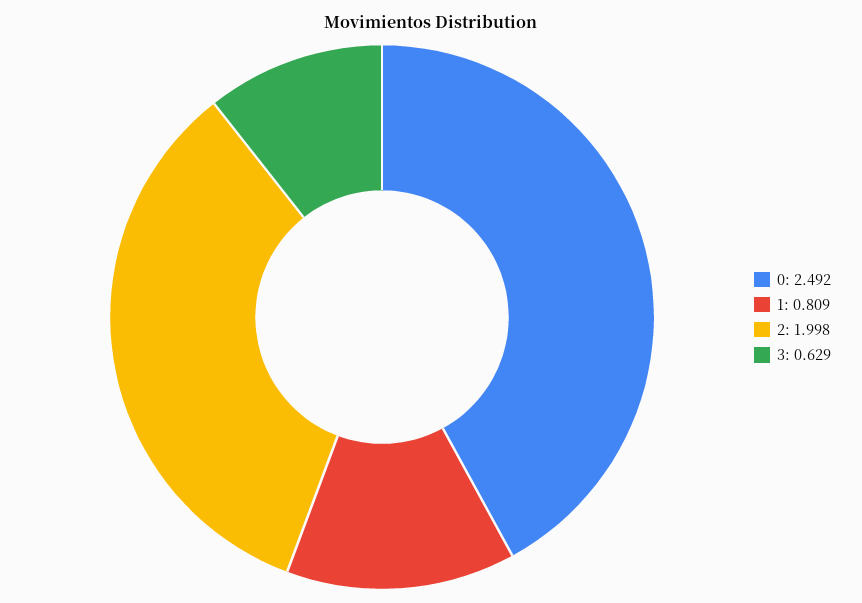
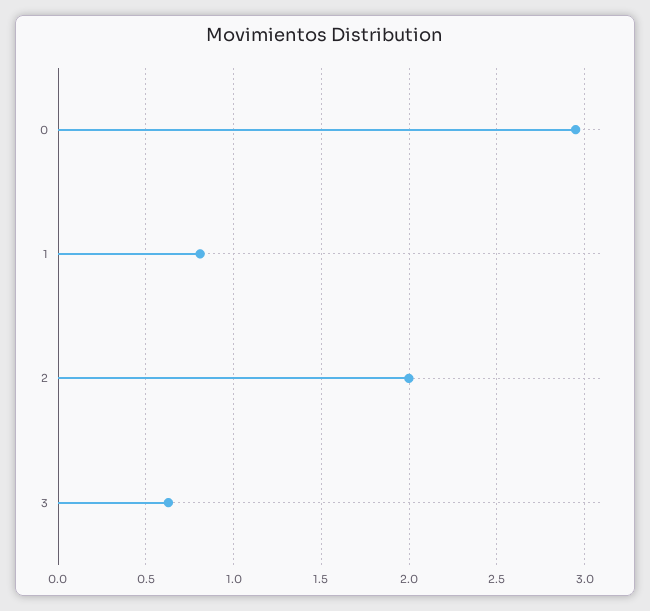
  {
-   "0": 2.492,
+   "0": 2.95,
    "1": 0.809,
    "2": 1.998,
    "3": 0.629
  }

